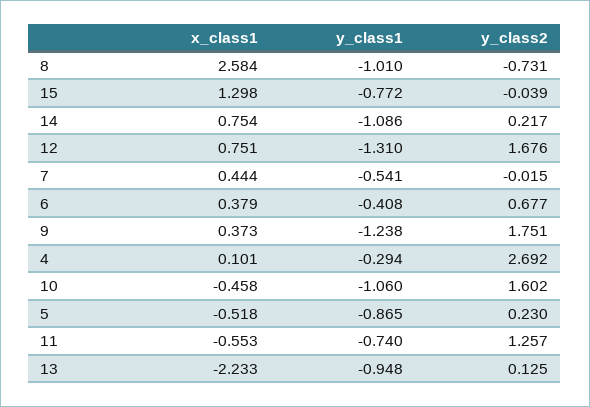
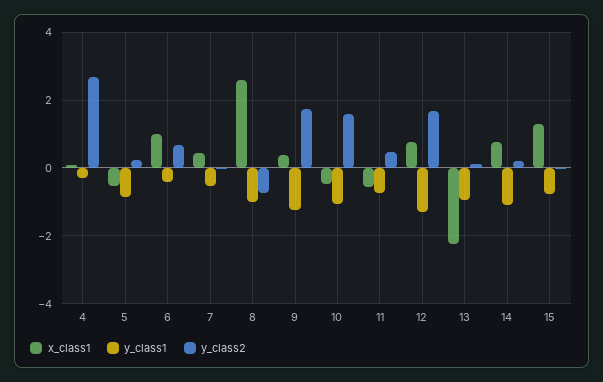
  {
    "x_class1": {
      "8": 2.584,
      "15": 1.298,
      "14": 0.754,
      "12": 0.751,
      "7": 0.444,
-     "6": 0.379,
+     "6": 1,
      "9": 0.373,
      "4": 0.101,
      "10": -0.458,
      "5": -0.518,
      "11": -0.553,
      "13": -2.233
    },
    "y_class1": {
      "8": -1.01,
      "15": -0.772,
      "14": -1.086,
      "12": -1.31,
      "7": -0.541,
      "6": -0.408,
      "9": -1.238,
      "4": -0.294,
      "10": -1.06,
      "5": -0.865,
      "11": -0.74,
      "13": -0.948
    },
    "y_class2": {
      "8": -0.731,
      "15": -0.039,
      "14": 0.217,
      "12": 1.676,
      "7": -0.015,
      "6": 0.677,
      "9": 1.751,
      "4": 2.692,
      "10": 1.602,
      "5": 0.23,
-     "11": 1.257,
+     "11": 0.4,
      "13": 0.125
    }
  }

